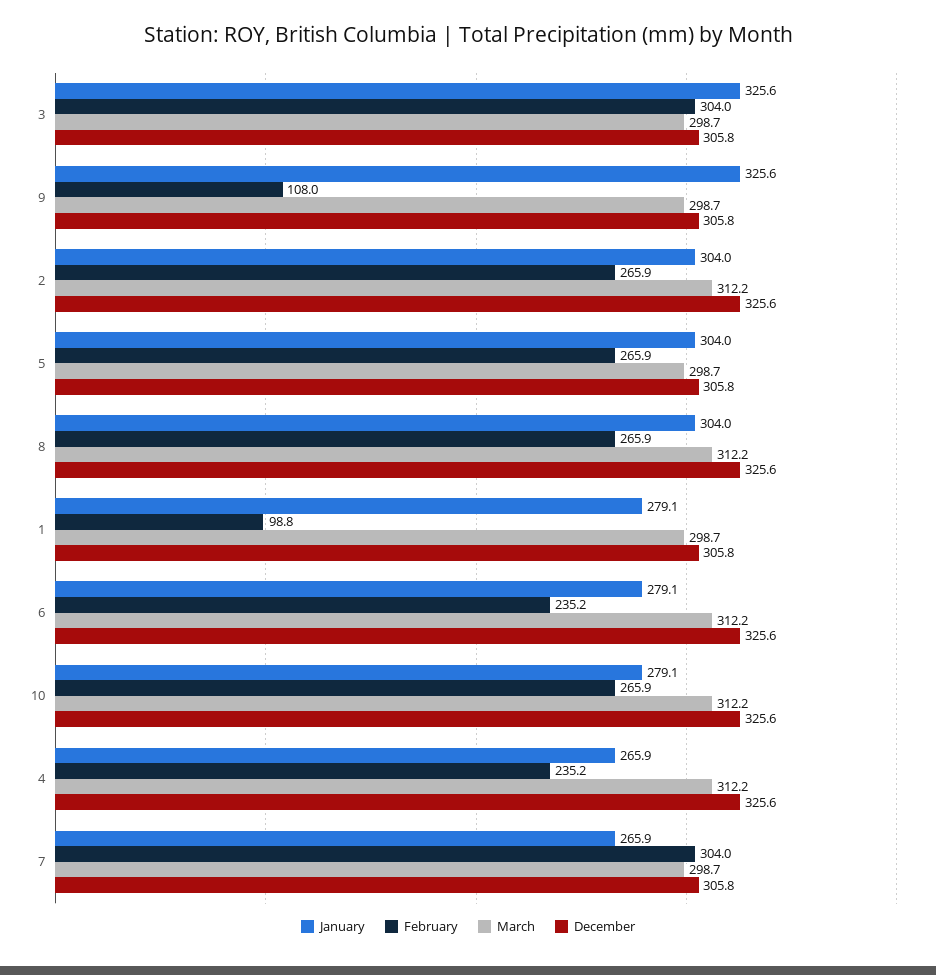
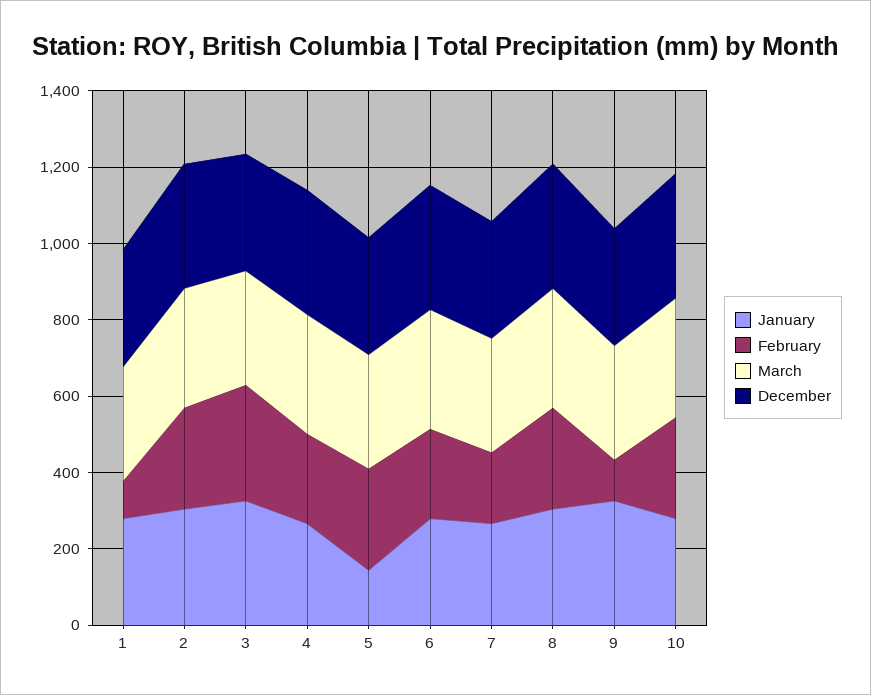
  {
    "January": {
      "3": 325.6,
      "9": 325.6,
      "2": 304,
-     "5": 304,
+     "5": 150,
      "8": 304,
      "1": 279.1,
      "6": 279.1,
      "10": 279.1,
      "4": 265.9,
      "7": 265.9
    },
    "February": {
      "3": 304,
      "9": 108,
      "2": 265.9,
      "5": 265.9,
      "8": 265.9,
      "1": 98.8,
      "6": 235.2,
      "10": 265.9,
      "4": 235.2,
-     "7": 304
+     "7": 200
    },
    "March": {
      "3": 298.7,
      "9": 298.7,
      "2": 312.2,
      "5": 298.7,
      "8": 312.2,
      "1": 298.7,
      "6": 312.2,
      "10": 312.2,
      "4": 312.2,
      "7": 298.7
    },
    "December": {
      "3": 305.8,
      "9": 305.8,
      "2": 325.6,
      "5": 305.8,
      "8": 325.6,
      "1": 305.8,
      "6": 325.6,
      "10": 325.6,
      "4": 325.6,
      "7": 305.8
    }
  }

